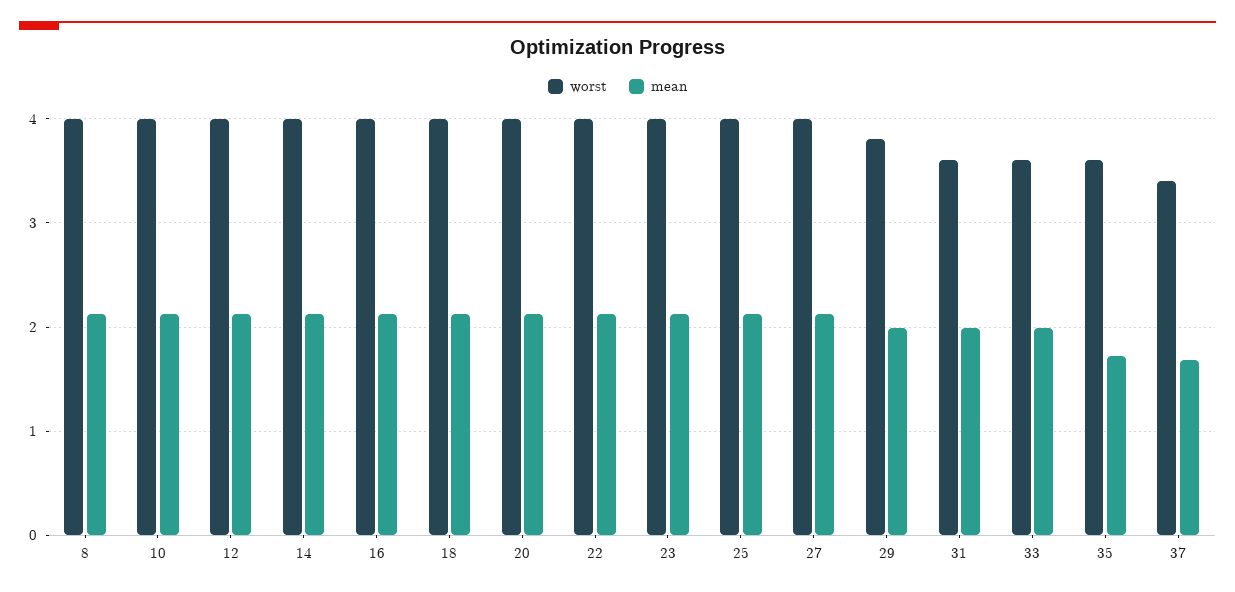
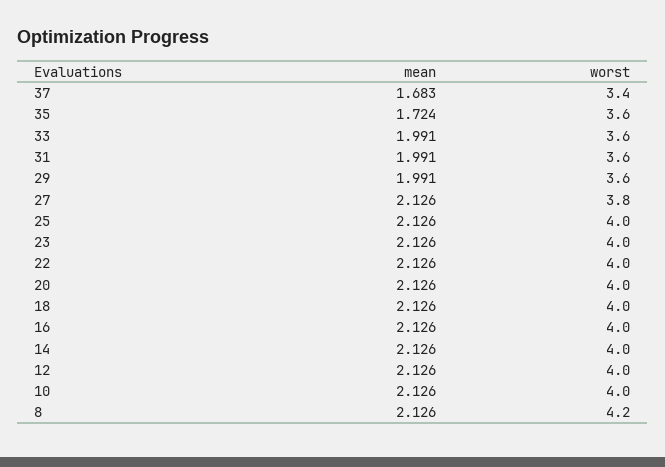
  {
    "worst": {
-     "8": 4,
+     "8": 4.2,
      "10": 4,
      "12": 4,
      "14": 4,
      "16": 4,
      "18": 4,
      "20": 4,
      "22": 4,
      "23": 4,
      "25": 4,
-     "27": 4,
+     "27": 3.8,
-     "29": 3.8,
+     "29": 3.6,
      "31": 3.6,
      "33": 3.6,
      "35": 3.6,
      "37": 3.4
    },
    "mean": {
      "8": 2.126,
      "10": 2.126,
      "12": 2.126,
      "14": 2.126,
      "16": 2.126,
      "18": 2.126,
      "20": 2.126,
      "22": 2.126,
      "23": 2.126,
      "25": 2.126,
      "27": 2.126,
      "29": 1.991,
      "31": 1.991,
      "33": 1.991,
      "35": 1.724,
      "37": 1.683
    }
  }

